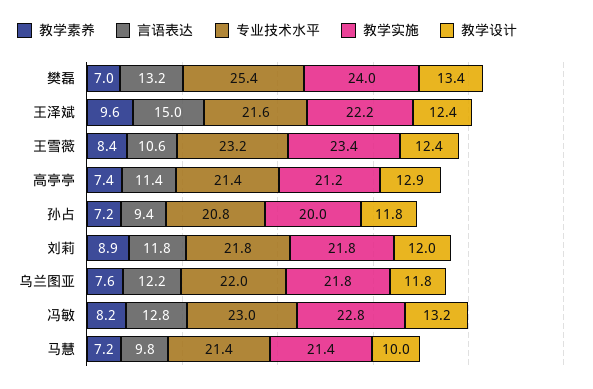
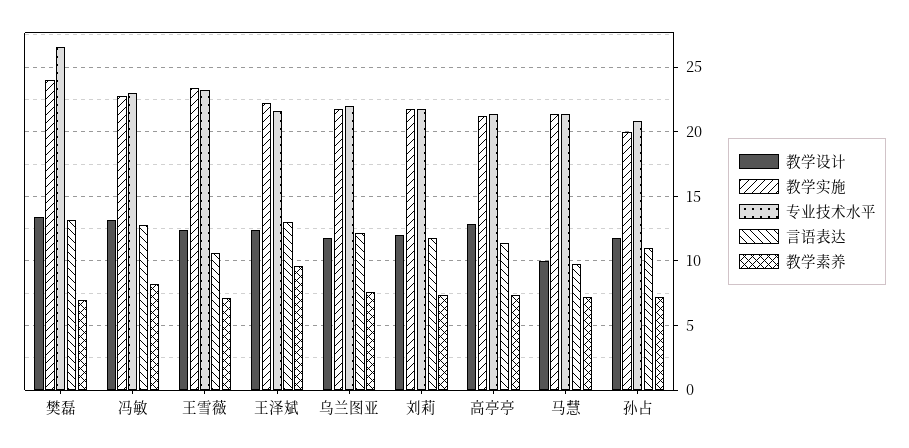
  {
    "教学素养": {
      "樊磊": 7,
      "王泽斌": 9.6,
-     "王雪薇": 8.4,
+     "王雪薇": 7,
      "高亭亭": 7.4,
      "孙占": 7.2,
-     "刘莉": 8.9,
+     "刘莉": 7.5,
      "乌兰图亚": 7.6,
      "冯敏": 8.2,
      "马慧": 7.2
    },
    "言语表达": {
      "樊磊": 13.2,
-     "王泽斌": 15,
+     "王泽斌": 13,
      "王雪薇": 10.6,
      "高亭亭": 11.4,
-     "孙占": 9.4,
+     "孙占": 11,
      "刘莉": 11.8,
      "乌兰图亚": 12.2,
      "冯敏": 12.8,
      "马慧": 9.8
    },
    "专业技术水平": {
-     "樊磊": 25.4,
+     "樊磊": 26.5,
      "王泽斌": 21.6,
      "王雪薇": 23.2,
      "高亭亭": 21.4,
      "孙占": 20.8,
      "刘莉": 21.8,
      "乌兰图亚": 22,
      "冯敏": 23,
      "马慧": 21.4
    },
    "教学实施": {
      "樊磊": 24,
      "王泽斌": 22.2,
      "王雪薇": 23.4,
      "高亭亭": 21.2,
      "孙占": 20,
      "刘莉": 21.8,
      "乌兰图亚": 21.8,
      "冯敏": 22.8,
      "马慧": 21.4
    },
    "教学设计": {
      "樊磊": 13.4,
      "王泽斌": 12.4,
      "王雪薇": 12.4,
      "高亭亭": 12.9,
      "孙占": 11.8,
      "刘莉": 12,
      "乌兰图亚": 11.8,
      "冯敏": 13.2,
      "马慧": 10
    }
  }

